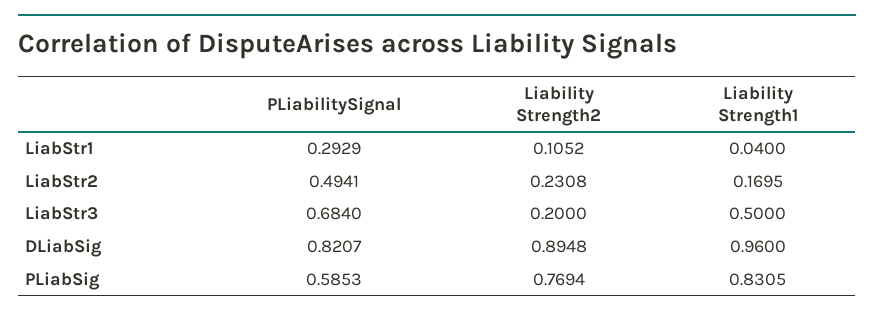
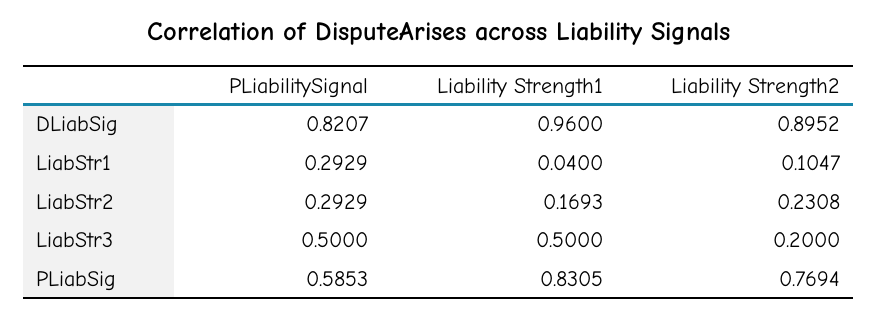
  {
    "PLiabilitySignal": {
      "LiabStr1": 0.2929,
-     "LiabStr2": 0.4941,
+     "LiabStr2": 0.2929,
-     "LiabStr3": 0.684,
+     "LiabStr3": 0.5,
      "DLiabSig": 0.8207,
      "PLiabSig": 0.5853
    },
    "Liability Strength2": {
-     "LiabStr1": 0.1052,
+     "LiabStr1": 0.1047,
      "LiabStr2": 0.2308,
      "LiabStr3": 0.2,
-     "DLiabSig": 0.8948,
+     "DLiabSig": 0.8952,
      "PLiabSig": 0.7694
    },
    "Liability Strength1": {
      "LiabStr1": 0.04,
-     "LiabStr2": 0.1695,
+     "LiabStr2": 0.1693,
      "LiabStr3": 0.5,
      "DLiabSig": 0.96,
      "PLiabSig": 0.8305
    }
  }

